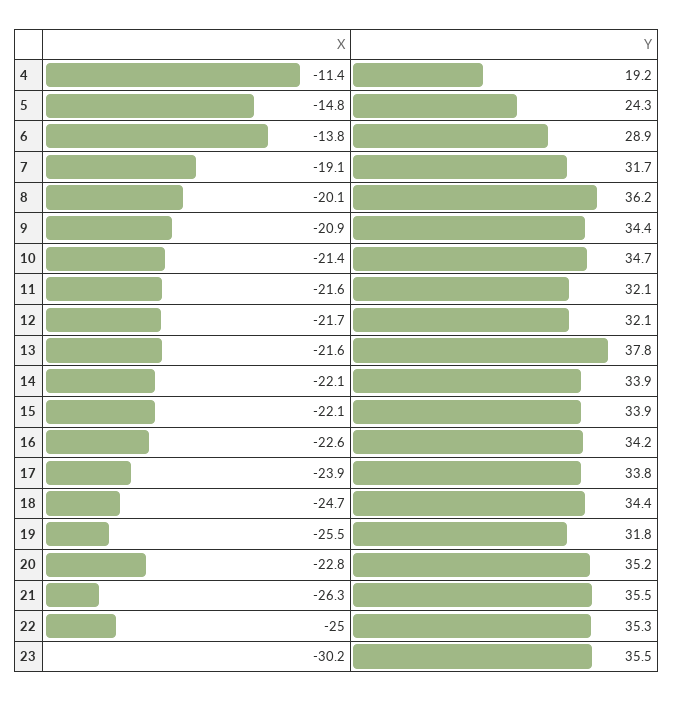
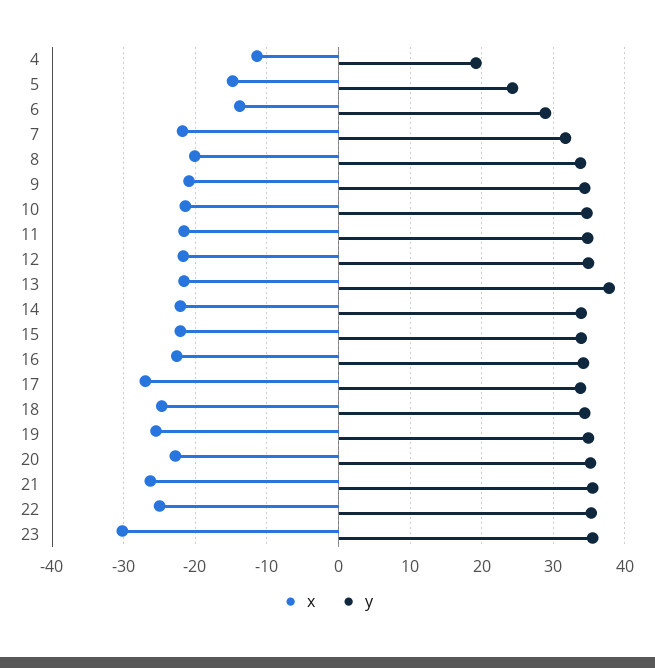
  {
    "X": {
      "4": -11.4,
      "5": -14.8,
      "6": -13.8,
-     "7": -19.1,
+     "7": -22,
      "8": -20.1,
      "9": -20.9,
      "10": -21.4,
      "11": -21.6,
      "12": -21.7,
      "13": -21.6,
      "14": -22.1,
      "15": -22.1,
      "16": -22.6,
-     "17": -23.9,
+     "17": -27,
      "18": -24.7,
      "19": -25.5,
      "20": -22.8,
      "21": -26.3,
      "22": -25,
      "23": -30.2
    },
    "Y": {
      "4": 19.2,
      "5": 24.3,
      "6": 28.9,
      "7": 31.7,
-     "8": 36.2,
+     "8": 34,
      "9": 34.4,
      "10": 34.7,
-     "11": 32.1,
+     "11": 35,
-     "12": 32.1,
+     "12": 35,
      "13": 37.8,
      "14": 33.9,
      "15": 33.9,
      "16": 34.2,
      "17": 33.8,
      "18": 34.4,
-     "19": 31.8,
+     "19": 35,
      "20": 35.2,
      "21": 35.5,
      "22": 35.3,
      "23": 35.5
    }
  }

